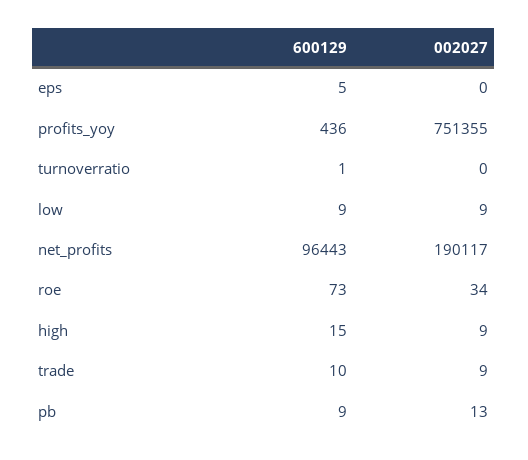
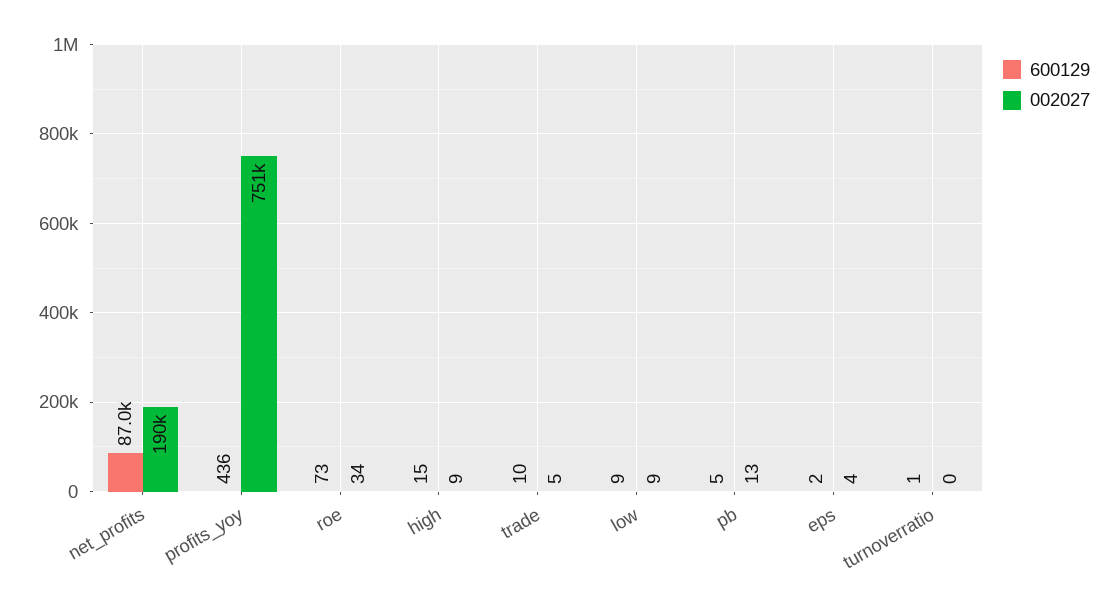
  {
    "600129": {
-     "eps": 5,
+     "eps": 2,
      "profits_yoy": 436,
      "turnoverratio": 1,
      "low": 9,
-     "net_profits": 96443,
+     "net_profits": 87000,
      "roe": 73,
      "high": 15,
      "trade": 10,
-     "pb": 9
+     "pb": 5
    },
    "002027": {
-     "eps": 0,
+     "eps": 4,
      "profits_yoy": 751355,
      "turnoverratio": 0,
      "low": 9,
      "net_profits": 190117,
      "roe": 34,
      "high": 9,
-     "trade": 9,
+     "trade": 5,
      "pb": 13
    }
  }

